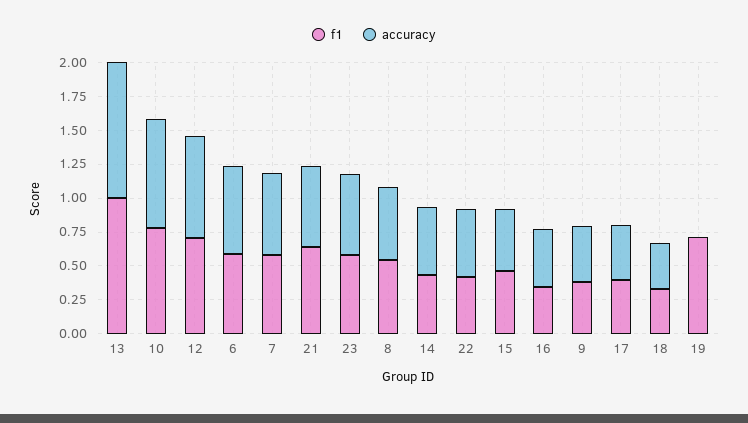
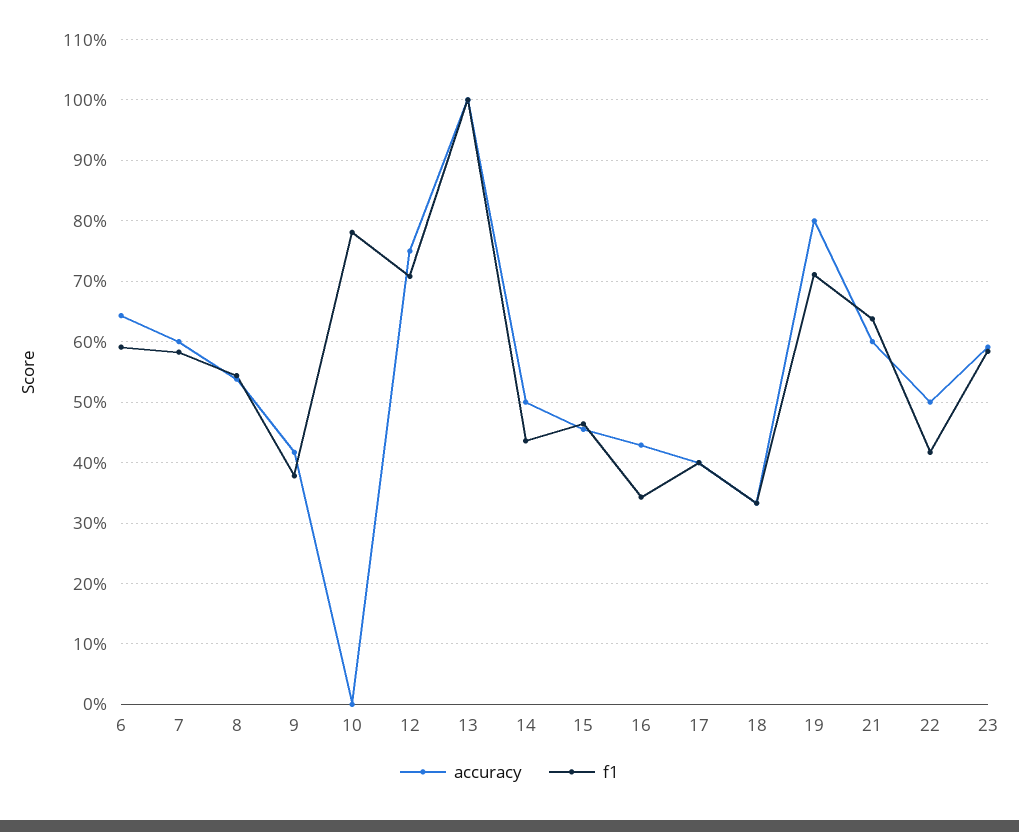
  {
    "f1": {
      "13": 1,
      "10": 0.78,
      "12": 0.71,
      "6": 0.59,
      "7": 0.58,
      "21": 0.64,
      "23": 0.58,
      "8": 0.54,
      "14": 0.44,
      "22": 0.42,
      "15": 0.46,
      "16": 0.34,
      "9": 0.38,
      "17": 0.4,
      "18": 0.33,
      "19": 0.71
    },
    "accuracy": {
      "13": 1,
-     "10": 0.75,
+     "10": 0,
      "12": 0.75,
      "6": 0.64,
      "7": 0.6,
      "21": 0.6,
      "23": 0.59,
      "8": 0.54,
      "14": 0.5,
      "22": 0.5,
      "15": 0.46,
      "16": 0.43,
      "9": 0.42,
      "17": 0.4,
      "18": 0.33,
-     "19": 0
+     "19": 0.8
    }
  }

